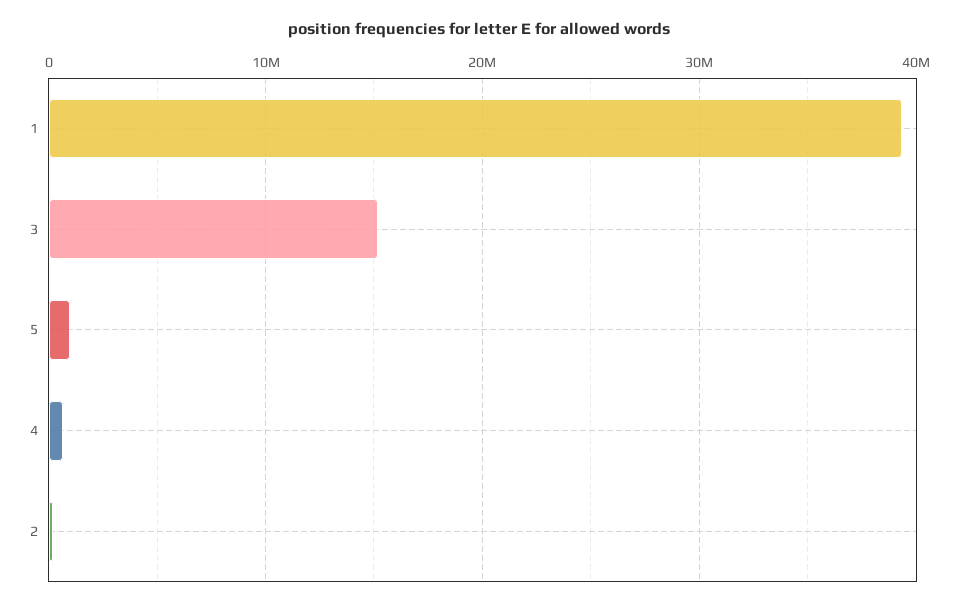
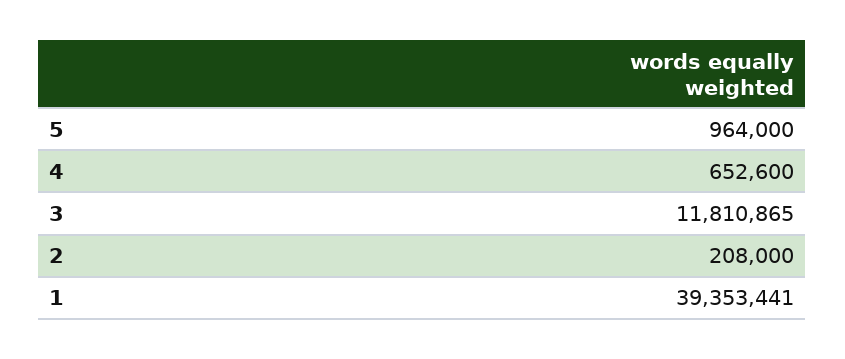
  {
    "1": 39353441,
-   "3": 15000000,
+   "3": 11810865,
    "5": 964000,
    "4": 652600,
    "2": 208000
  }

